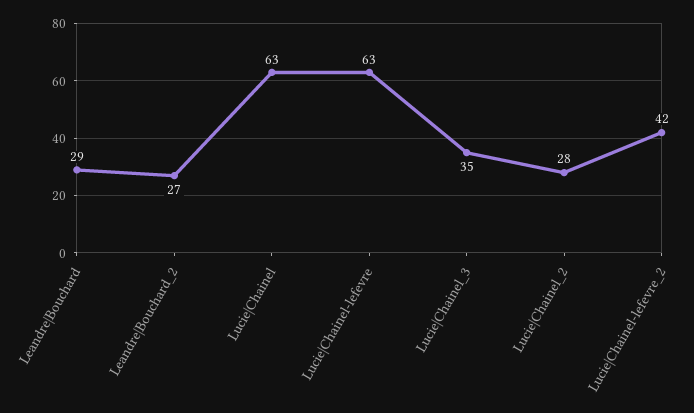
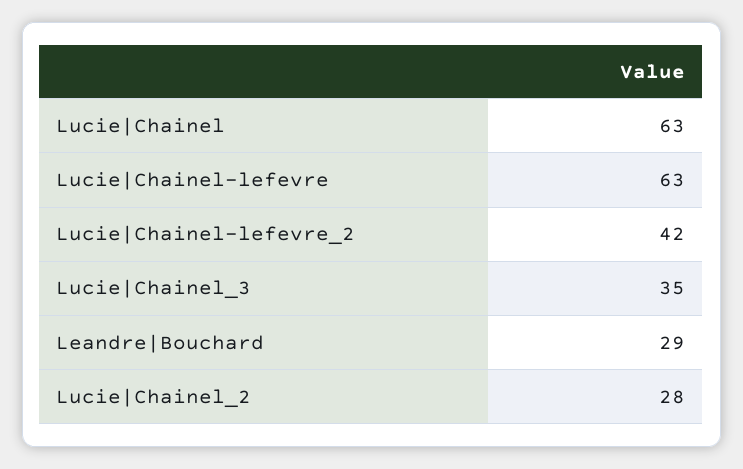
  {
    "Leandre|Bouchard": 29,
-   "Leandre|Bouchard_2": 27,
    "Lucie|Chainel": 63,
    "Lucie|Chainel-lefevre": 63,
    "Lucie|Chainel_3": 35,
    "Lucie|Chainel_2": 28,
    "Lucie|Chainel-lefevre_2": 42
  }

